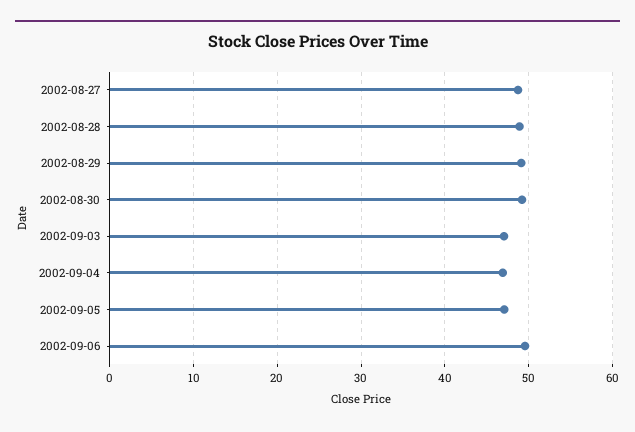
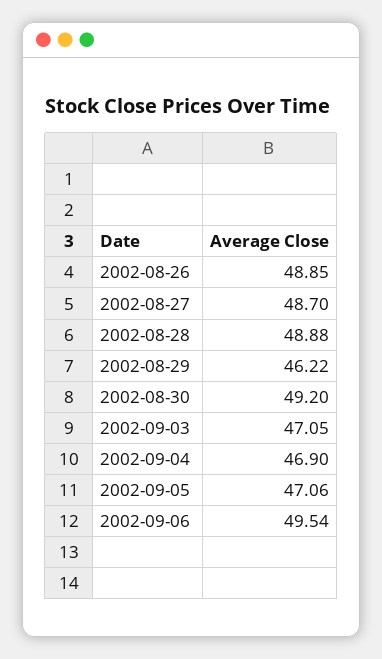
  {
    "2002-08-27": 48.7,
    "2002-08-28": 48.88,
-   "2002-08-29": 49,
+   "2002-08-29": 46.22,
    "2002-08-30": 49.2,
    "2002-09-03": 47.05,
    "2002-09-04": 46.9,
    "2002-09-05": 47.06,
-   "2002-09-06": 49.54
+   "2002-09-06": 49.54,
+   "2002-08-26": 48.85
  }

